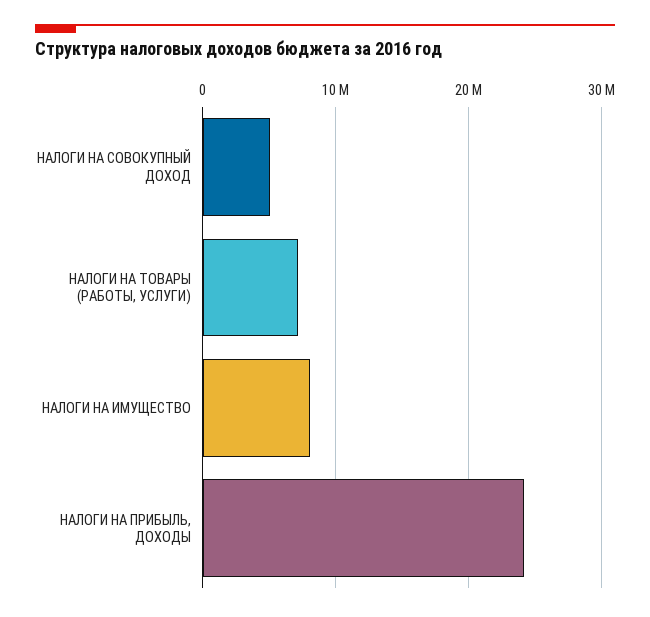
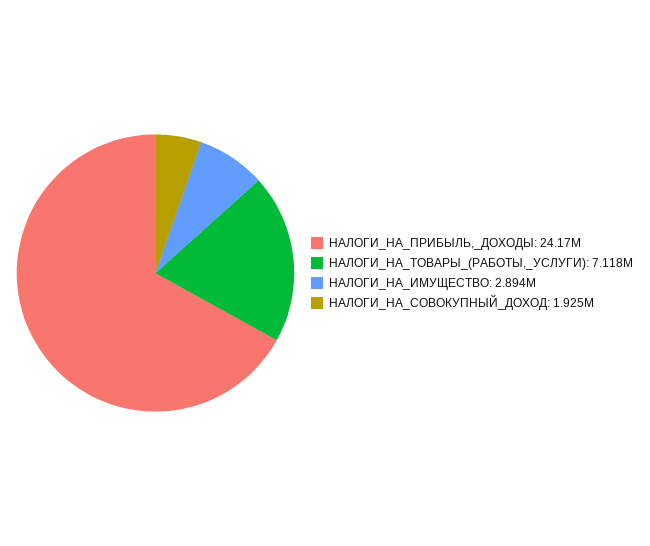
  {
-   "НАЛОГИ НА СОВОКУПНЫЙ ДОХОД": 5000000,
+   "НАЛОГИ НА СОВОКУПНЫЙ ДОХОД": 1925000,
    "НАЛОГИ НА ТОВАРЫ (РАБОТЫ, УСЛУГИ)": 7118000,
-   "НАЛОГИ НА ИМУЩЕСТВО": 8000000,
+   "НАЛОГИ НА ИМУЩЕСТВО": 2894000,
    "НАЛОГИ НА ПРИБЫЛЬ, ДОХОДЫ": 24170000
  }

